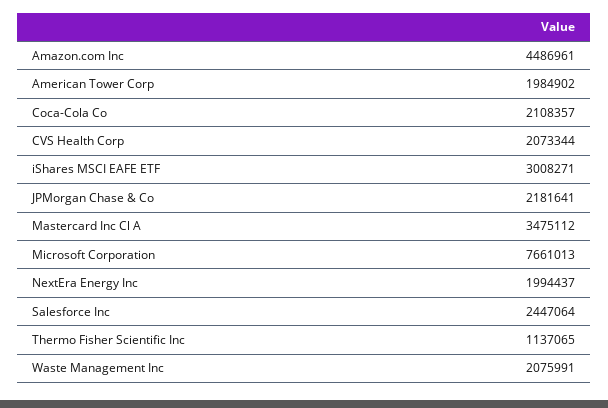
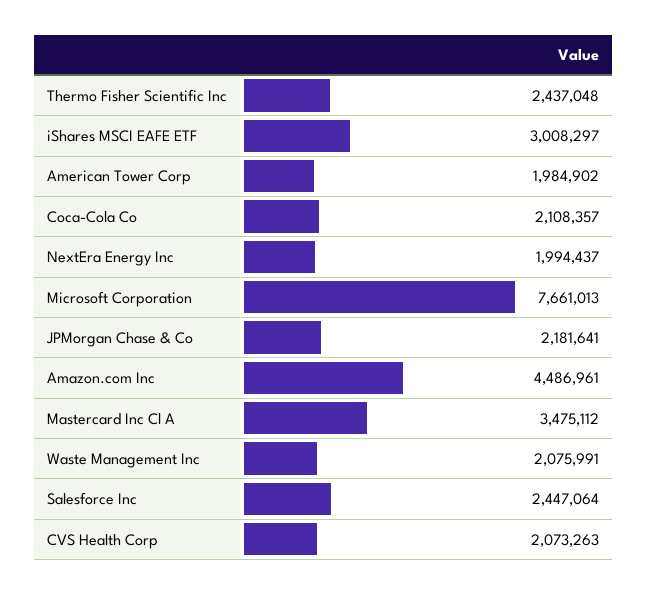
  {
    "Amazon.com Inc": 4486961,
    "American Tower Corp": 1984902,
    "Coca-Cola Co": 2108357,
-   "CVS Health Corp": 2073344,
+   "CVS Health Corp": 2073263,
-   "iShares MSCI EAFE ETF": 3008271,
+   "iShares MSCI EAFE ETF": 3008297,
    "JPMorgan Chase & Co": 2181641,
    "Mastercard Inc Cl A": 3475112,
    "Microsoft Corporation": 7661013,
    "NextEra Energy Inc": 1994437,
    "Salesforce Inc": 2447064,
-   "Thermo Fisher Scientific Inc": 1137065,
+   "Thermo Fisher Scientific Inc": 2437048,
    "Waste Management Inc": 2075991
  }

